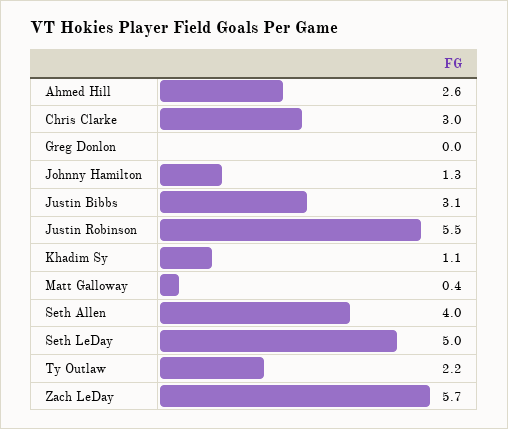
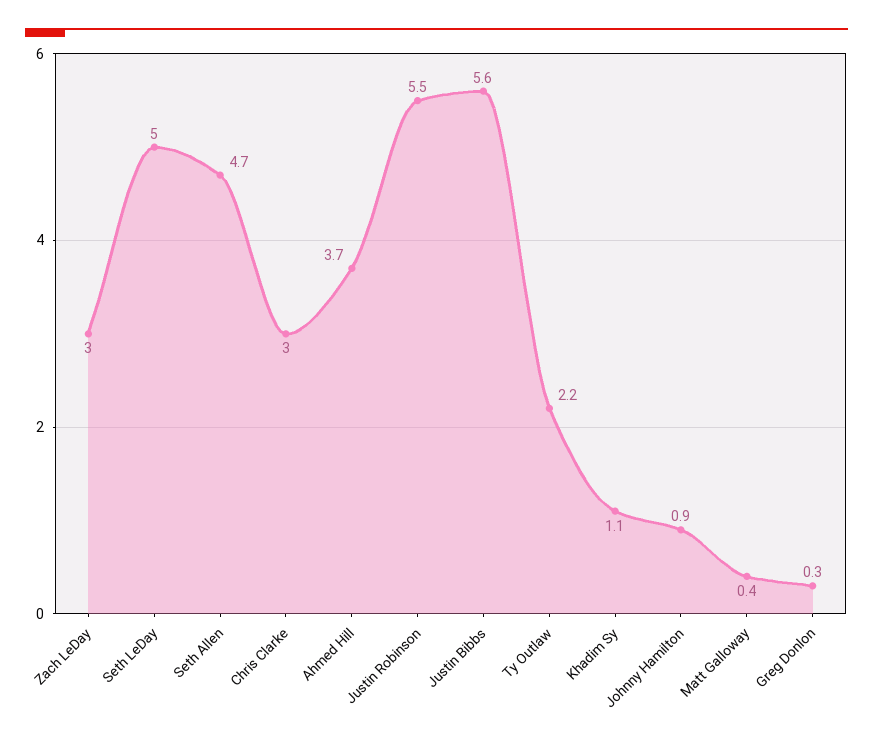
  {
-   "Ahmed Hill": 2.6,
+   "Ahmed Hill": 3.7,
    "Chris Clarke": 3,
-   "Greg Donlon": 0,
+   "Greg Donlon": 0.3,
-   "Johnny Hamilton": 1.3,
+   "Johnny Hamilton": 0.9,
-   "Justin Bibbs": 3.1,
+   "Justin Bibbs": 5.6,
    "Justin Robinson": 5.5,
    "Khadim Sy": 1.1,
    "Matt Galloway": 0.4,
-   "Seth Allen": 4,
+   "Seth Allen": 4.7,
    "Seth LeDay": 5,
    "Ty Outlaw": 2.2,
-   "Zach LeDay": 5.7
+   "Zach LeDay": 3
  }

